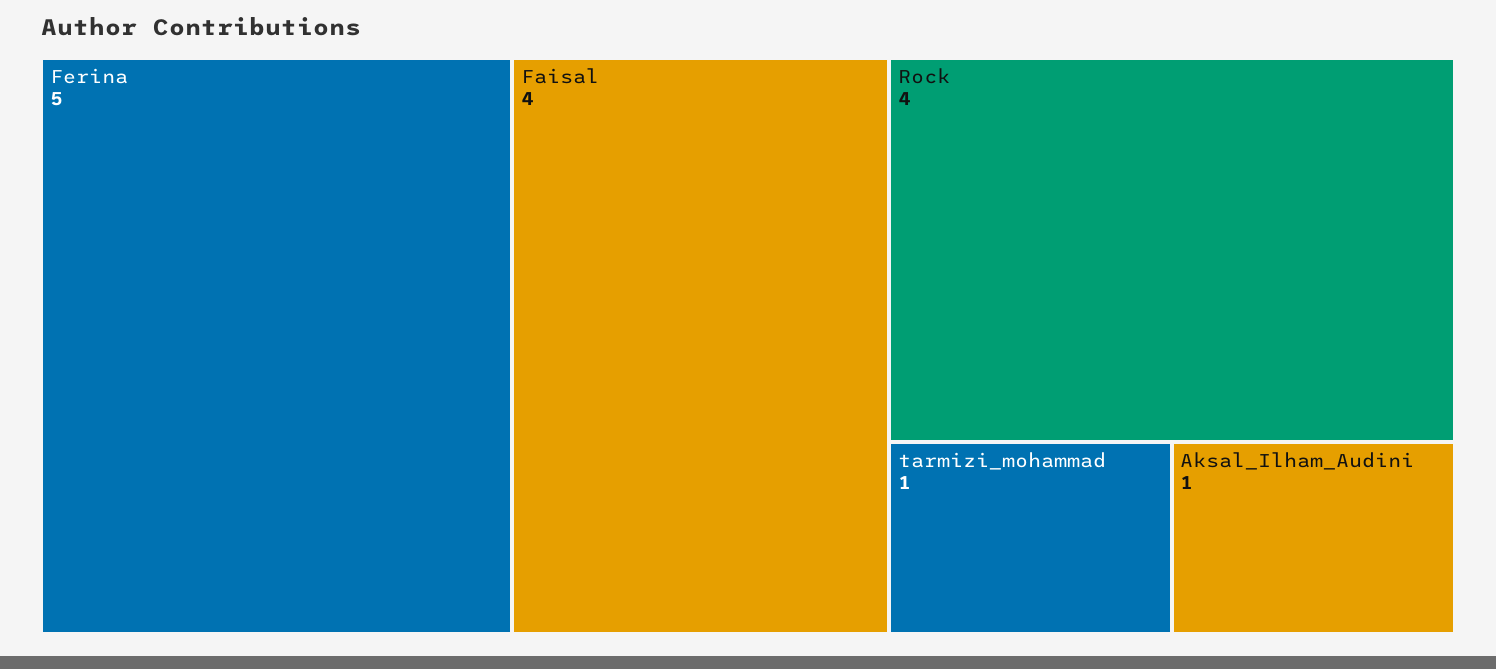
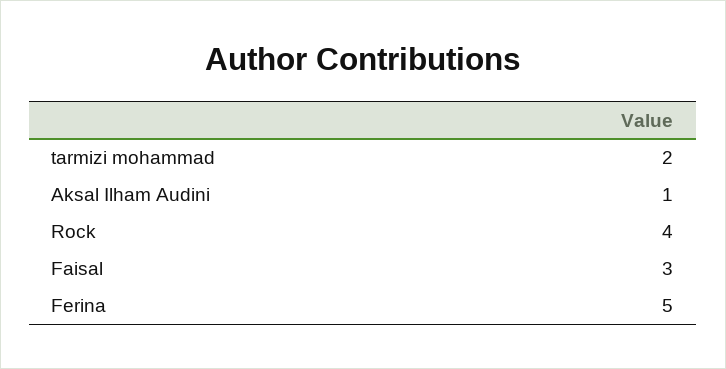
  {
    "Ferina": 5,
-   "Faisal": 4,
+   "Faisal": 3,
    "Rock": 4,
-   "tarmizi_mohammad": 1,
+   "tarmizi_mohammad": 2,
    "Aksal_Ilham_Audini": 1
  }

